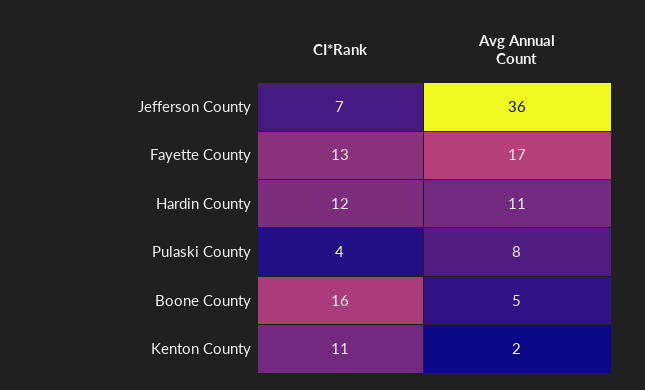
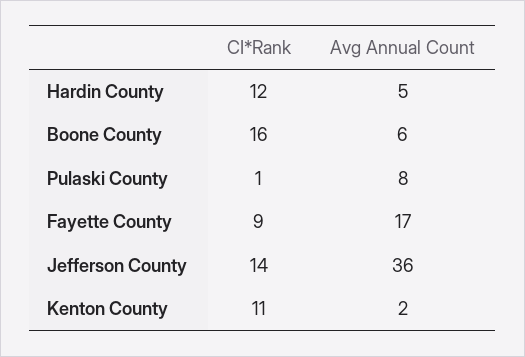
  {
    "CI*Rank": {
-     "Jefferson County": 7,
+     "Jefferson County": 14,
-     "Fayette County": 13,
+     "Fayette County": 9,
      "Hardin County": 12,
-     "Pulaski County": 4,
+     "Pulaski County": 1,
      "Boone County": 16,
      "Kenton County": 11
    },
    "Avg Annual Count": {
      "Jefferson County": 36,
      "Fayette County": 17,
-     "Hardin County": 11,
+     "Hardin County": 5,
      "Pulaski County": 8,
-     "Boone County": 5,
+     "Boone County": 6,
      "Kenton County": 2
    }
  }

